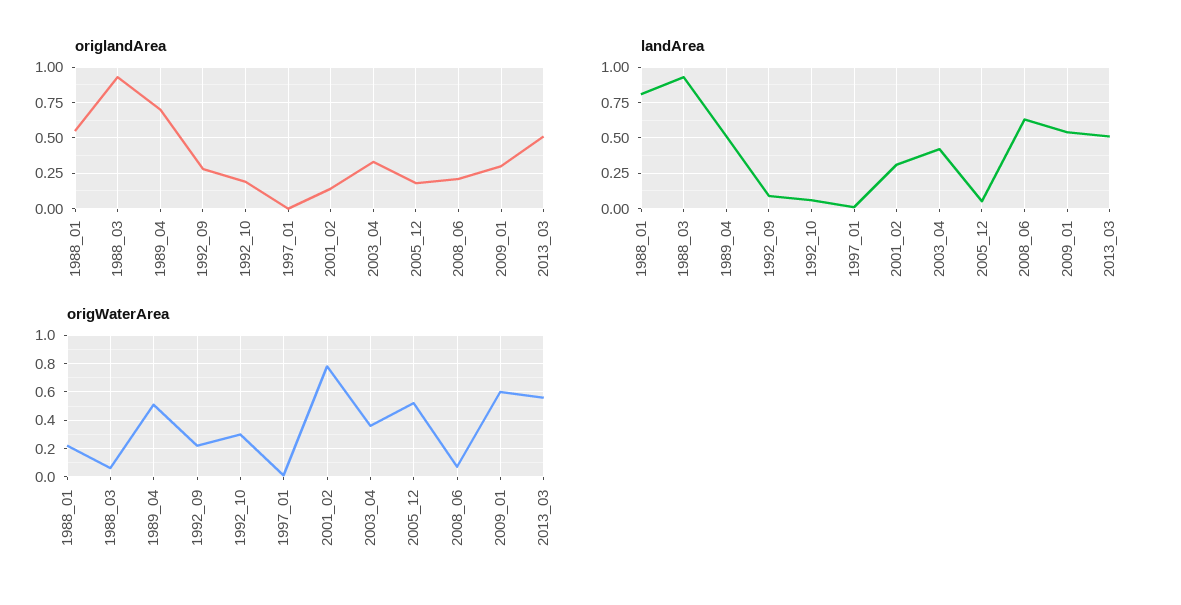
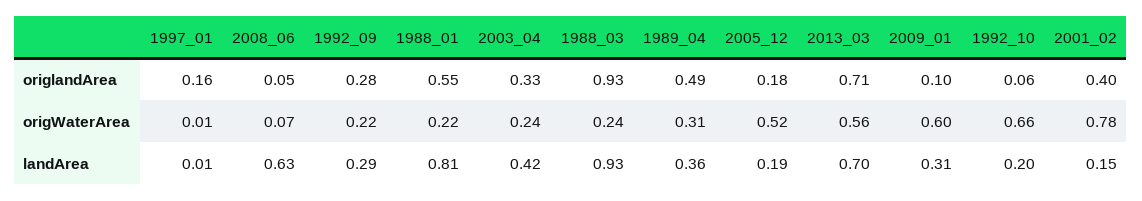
  {
    "origlandArea": {
      "1988_01": 0.55,
      "1988_03": 0.93,
-     "1989_04": 0.7,
+     "1989_04": 0.49,
      "1992_09": 0.28,
-     "1992_10": 0.2,
+     "1992_10": 0.06,
-     "1997_01": 0,
+     "1997_01": 0.16,
-     "2001_02": 0.15,
+     "2001_02": 0.4,
      "2003_04": 0.33,
      "2005_12": 0.18,
-     "2008_06": 0.2,
+     "2008_06": 0.05,
-     "2009_01": 0.3,
+     "2009_01": 0.1,
-     "2013_03": 0.5
+     "2013_03": 0.71
    },
    "landArea": {
      "1988_01": 0.81,
      "1988_03": 0.93,
-     "1989_04": 0.5,
+     "1989_04": 0.36,
-     "1992_09": 0.1,
+     "1992_09": 0.29,
-     "1992_10": 0.05,
+     "1992_10": 0.2,
      "1997_01": 0.01,
-     "2001_02": 0.3,
+     "2001_02": 0.15,
      "2003_04": 0.42,
-     "2005_12": 0.05,
+     "2005_12": 0.19,
      "2008_06": 0.63,
-     "2009_01": 0.55,
+     "2009_01": 0.31,
-     "2013_03": 0.5
+     "2013_03": 0.7
    },
    "origWaterArea": {
      "1988_01": 0.22,
-     "1988_03": 0.05,
+     "1988_03": 0.24,
-     "1989_04": 0.5,
+     "1989_04": 0.31,
      "1992_09": 0.22,
-     "1992_10": 0.3,
+     "1992_10": 0.66,
      "1997_01": 0.01,
      "2001_02": 0.78,
-     "2003_04": 0.35,
+     "2003_04": 0.24,
      "2005_12": 0.52,
      "2008_06": 0.07,
      "2009_01": 0.6,
      "2013_03": 0.56
    }
  }

